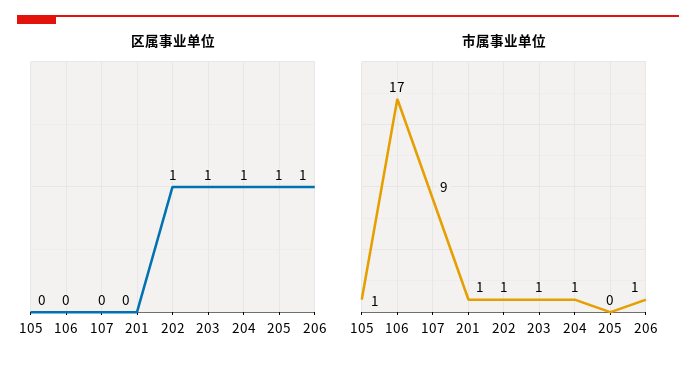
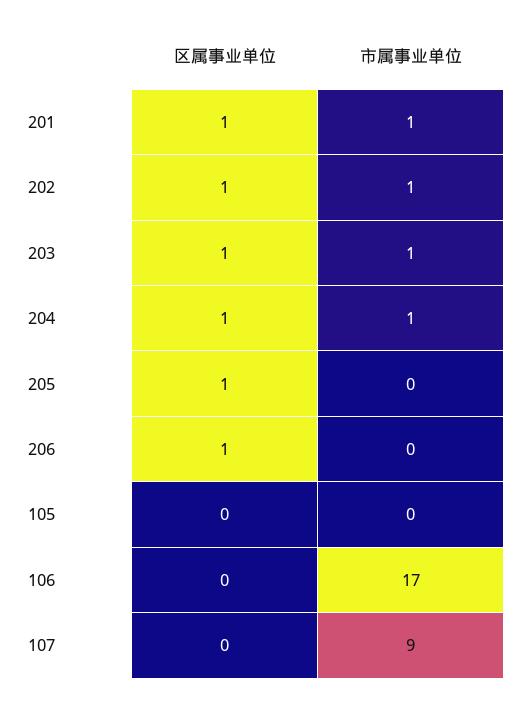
  {
    "区属事业单位": {
      "105": 0,
      "106": 0,
      "107": 0,
-     "201": 0,
+     "201": 1,
      "202": 1,
      "203": 1,
      "204": 1,
      "205": 1,
      "206": 1
    },
    "市属事业单位": {
-     "105": 1,
+     "105": 0,
      "106": 17,
      "107": 9,
      "201": 1,
      "202": 1,
      "203": 1,
      "204": 1,
      "205": 0,
-     "206": 1
+     "206": 0
    }
  }

